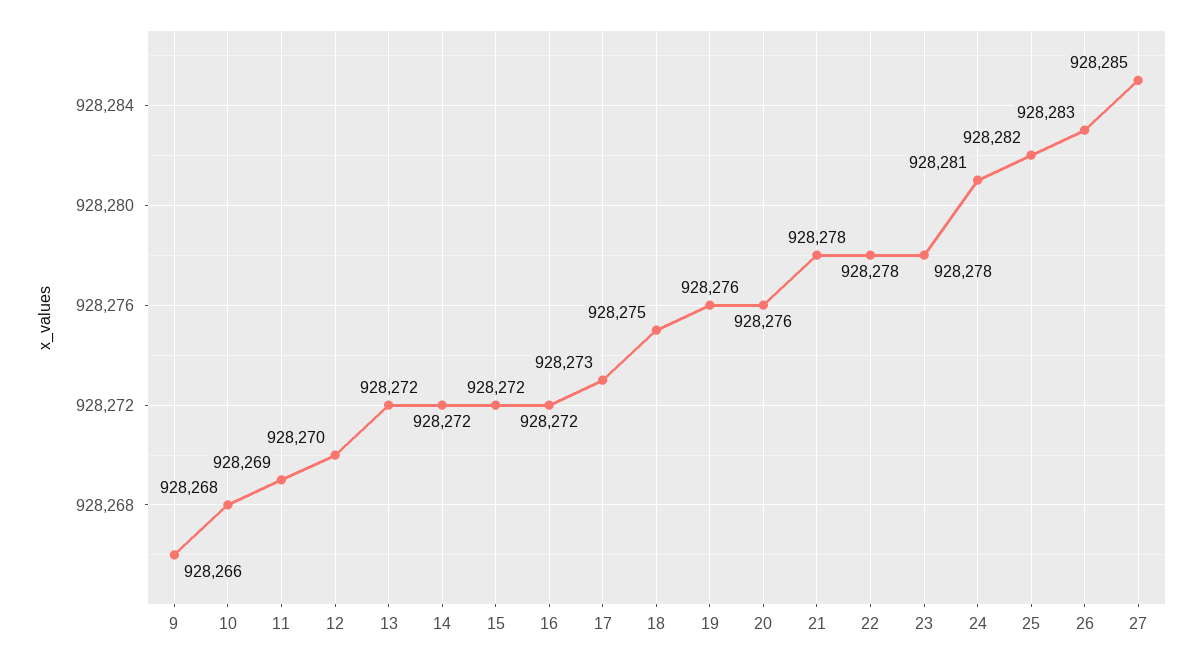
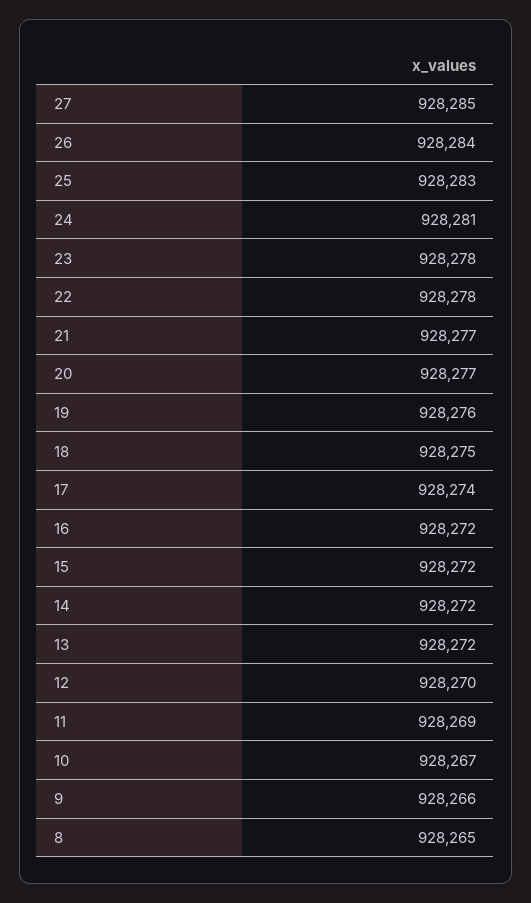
  {
    "9": 928266,
-   "10": 928268,
+   "10": 928267,
    "11": 928269,
    "12": 928270,
    "13": 928272,
    "14": 928272,
    "15": 928272,
    "16": 928272,
-   "17": 928273,
+   "17": 928274,
    "18": 928275,
    "19": 928276,
-   "20": 928276,
+   "20": 928277,
-   "21": 928278,
+   "21": 928277,
    "22": 928278,
    "23": 928278,
    "24": 928281,
-   "25": 928282,
+   "25": 928283,
-   "26": 928283,
+   "26": 928284,
-   "27": 928285
+   "27": 928285,
+   "8": 928265
  }

